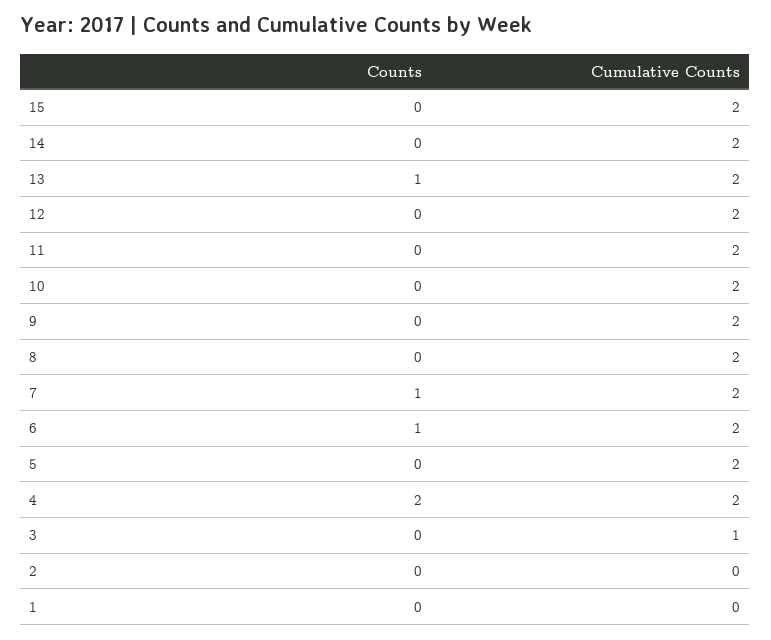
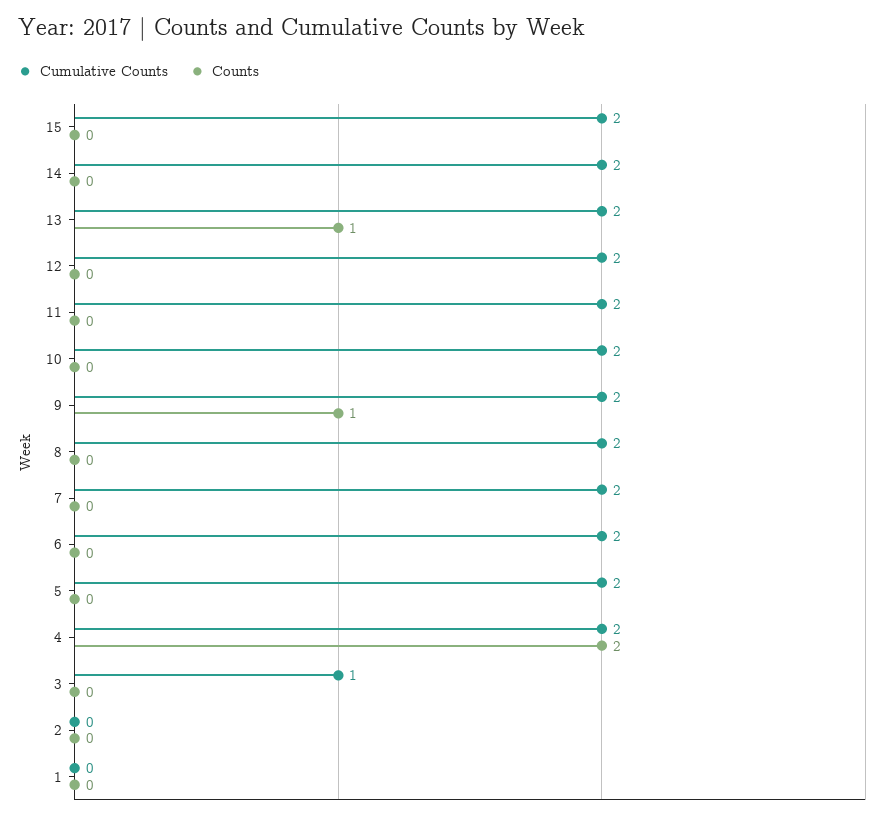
  {
    "Counts": {
      "15": 0,
      "14": 0,
      "13": 1,
      "12": 0,
      "11": 0,
      "10": 0,
-     "9": 0,
+     "9": 1,
      "8": 0,
-     "7": 1,
+     "7": 0,
-     "6": 1,
+     "6": 0,
      "5": 0,
      "4": 2,
      "3": 0,
      "2": 0,
      "1": 0
    },
    "Cumulative Counts": {
      "15": 2,
      "14": 2,
      "13": 2,
      "12": 2,
      "11": 2,
      "10": 2,
      "9": 2,
      "8": 2,
      "7": 2,
      "6": 2,
      "5": 2,
      "4": 2,
      "3": 1,
      "2": 0,
      "1": 0
    }
  }

